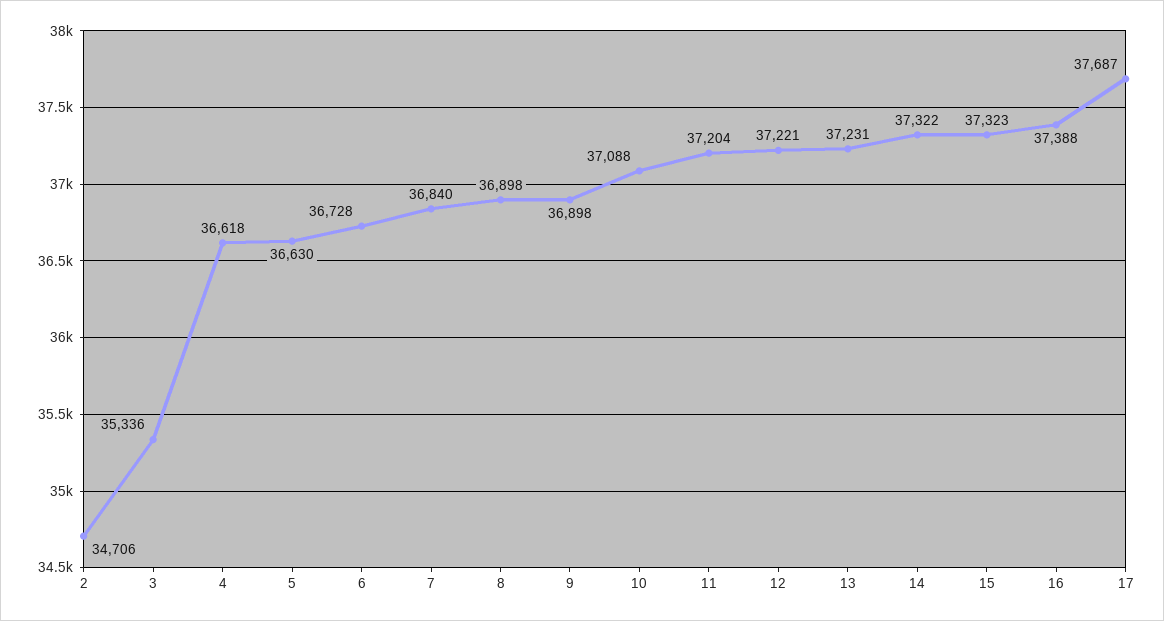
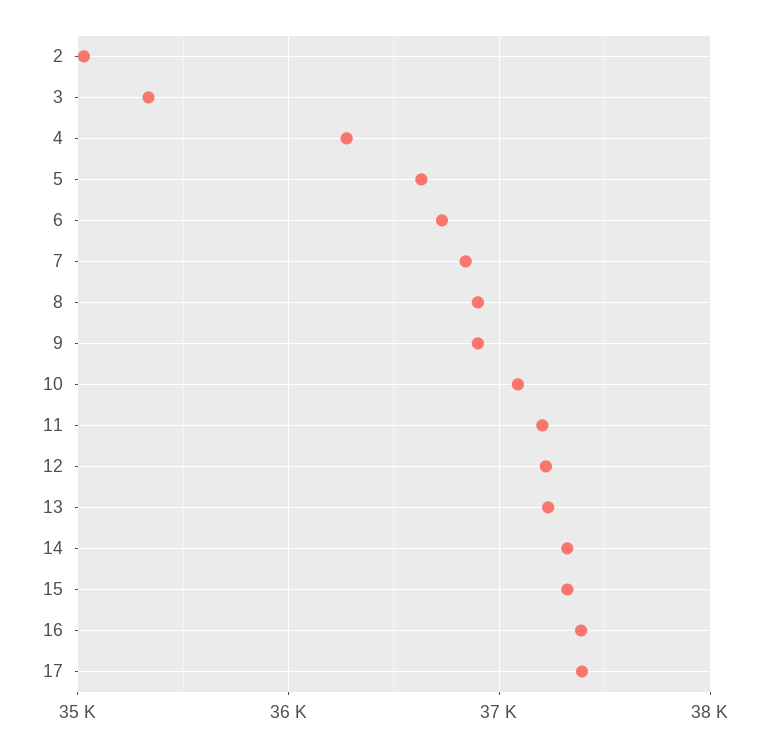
  {
-   "2": 34706,
+   "2": 35000,
    "3": 35336,
-   "4": 36618,
+   "4": 36300,
    "5": 36630,
    "6": 36728,
    "7": 36840,
    "8": 36898,
    "9": 36898,
    "10": 37088,
    "11": 37204,
    "12": 37221,
    "13": 37231,
    "14": 37322,
    "15": 37323,
    "16": 37388,
-   "17": 37687
+   "17": 37400
  }

